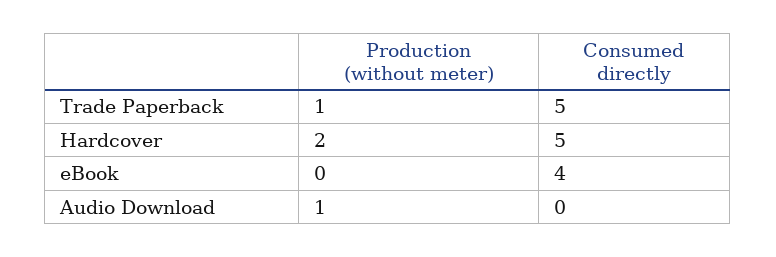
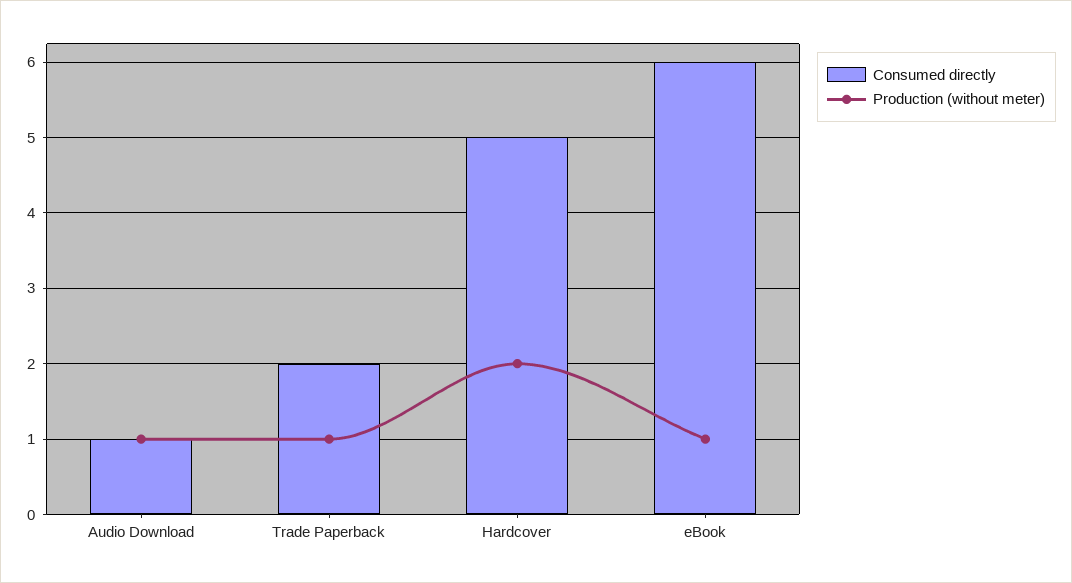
  {
    "Production (without meter)": {
      "Trade Paperback": 1,
      "Hardcover": 2,
-     "eBook": 0,
+     "eBook": 1,
      "Audio Download": 1
    },
    "Consumed directly": {
-     "Trade Paperback": 5,
+     "Trade Paperback": 2,
      "Hardcover": 5,
-     "eBook": 4,
+     "eBook": 6,
-     "Audio Download": 0
+     "Audio Download": 1
    }
  }

